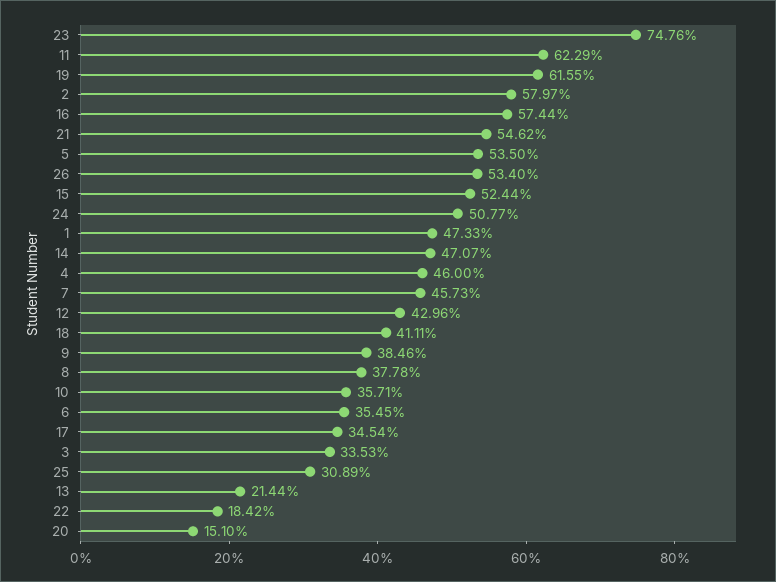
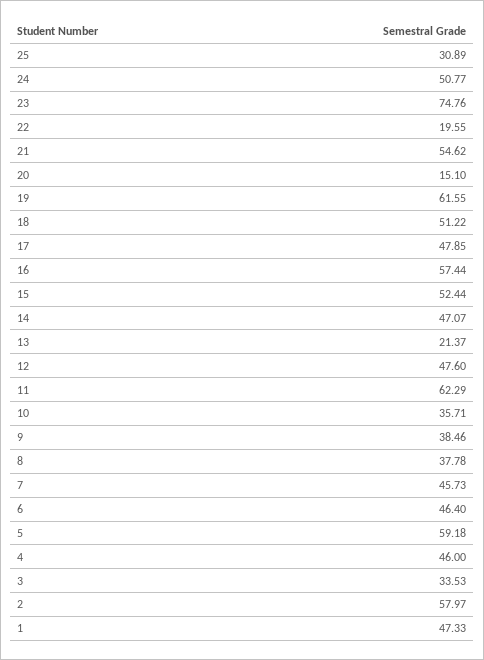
  {
    "23": 74.76,
    "11": 62.29,
    "19": 61.55,
    "2": 57.97,
    "16": 57.44,
    "21": 54.62,
-   "5": 53.5,
+   "5": 59.18,
-   "26": 53.4,
    "15": 52.44,
    "24": 50.77,
    "1": 47.33,
    "14": 47.07,
    "4": 46,
    "7": 45.73,
-   "12": 42.96,
+   "12": 47.6,
-   "18": 41.11,
+   "18": 51.22,
    "9": 38.46,
    "8": 37.78,
    "10": 35.71,
-   "6": 35.45,
+   "6": 46.4,
-   "17": 34.54,
+   "17": 47.85,
    "3": 33.53,
    "25": 30.89,
-   "13": 21.44,
+   "13": 21.37,
-   "22": 18.42,
+   "22": 19.55,
    "20": 15.1
  }

